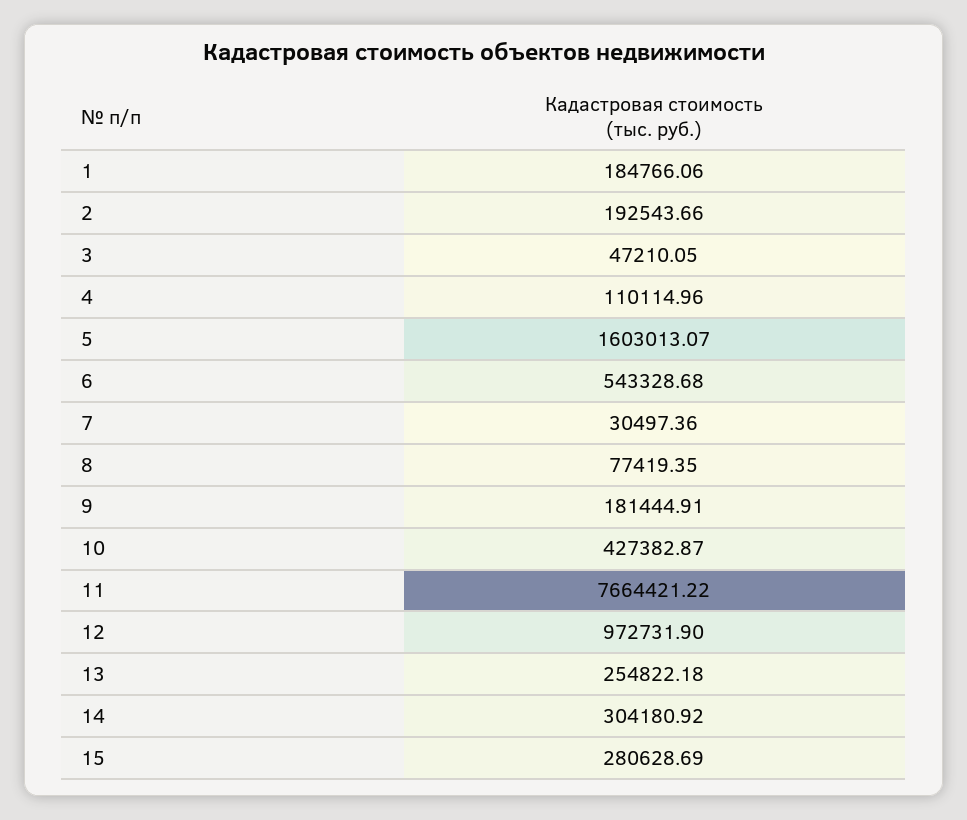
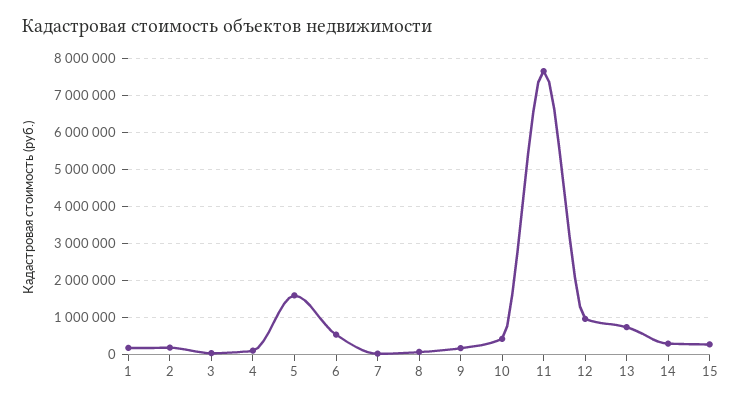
  {
    "1": 184766.06,
    "2": 192543.66,
    "3": 47210.05,
    "4": 110114.96,
    "5": 1603013.07,
    "6": 543328.68,
    "7": 30497.36,
    "8": 77419.35,
    "9": 181444.91,
    "10": 427382.87,
    "11": 7664421.22,
    "12": 972731.9,
-   "13": 254822.18,
+   "13": 800000,
    "14": 304180.92,
    "15": 280628.69
  }

